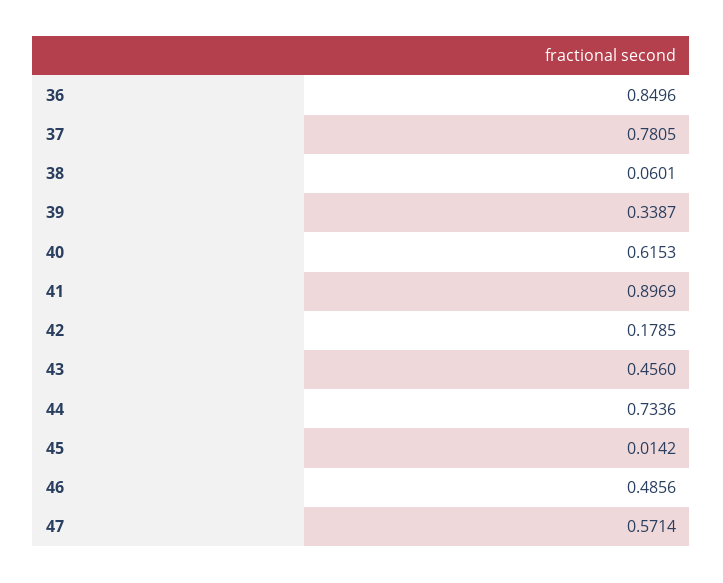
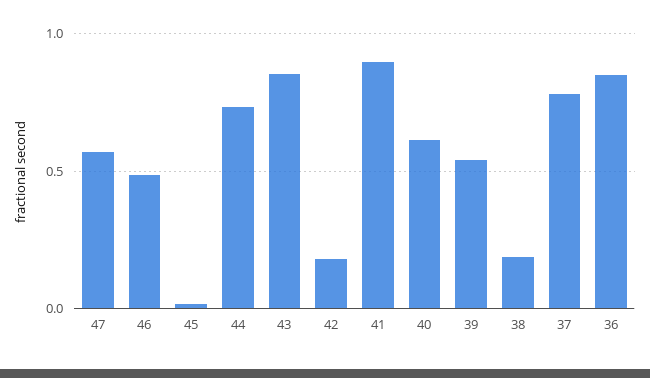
  {
    "36": 0.8496,
    "37": 0.7805,
-   "38": 0.0601,
+   "38": 0.2,
-   "39": 0.3387,
+   "39": 0.55,
    "40": 0.6153,
    "41": 0.8969,
    "42": 0.1785,
-   "43": 0.456,
+   "43": 0.85,
    "44": 0.7336,
    "45": 0.0142,
    "46": 0.4856,
    "47": 0.5714
  }

